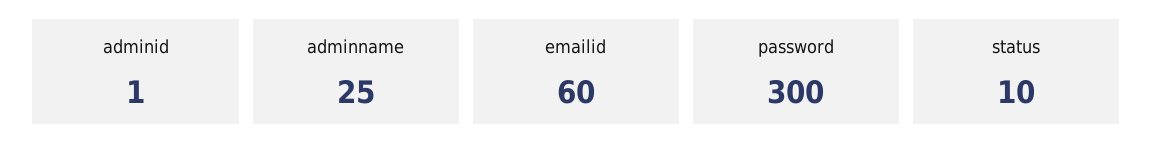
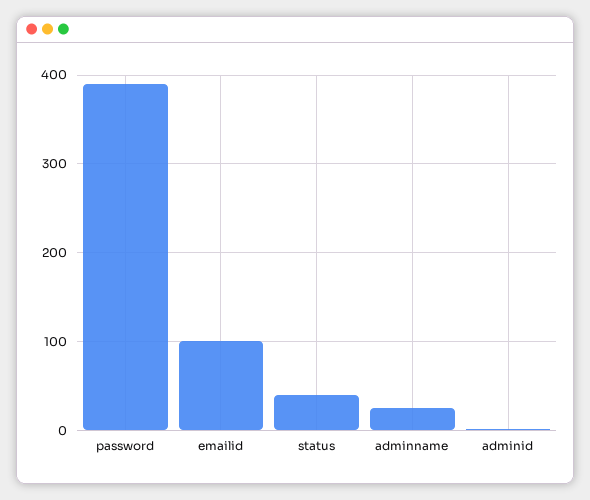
  {
    "adminid": 1,
    "adminname": 25,
-   "emailid": 60,
+   "emailid": 100,
-   "password": 300,
+   "password": 390,
-   "status": 10
+   "status": 40
  }

